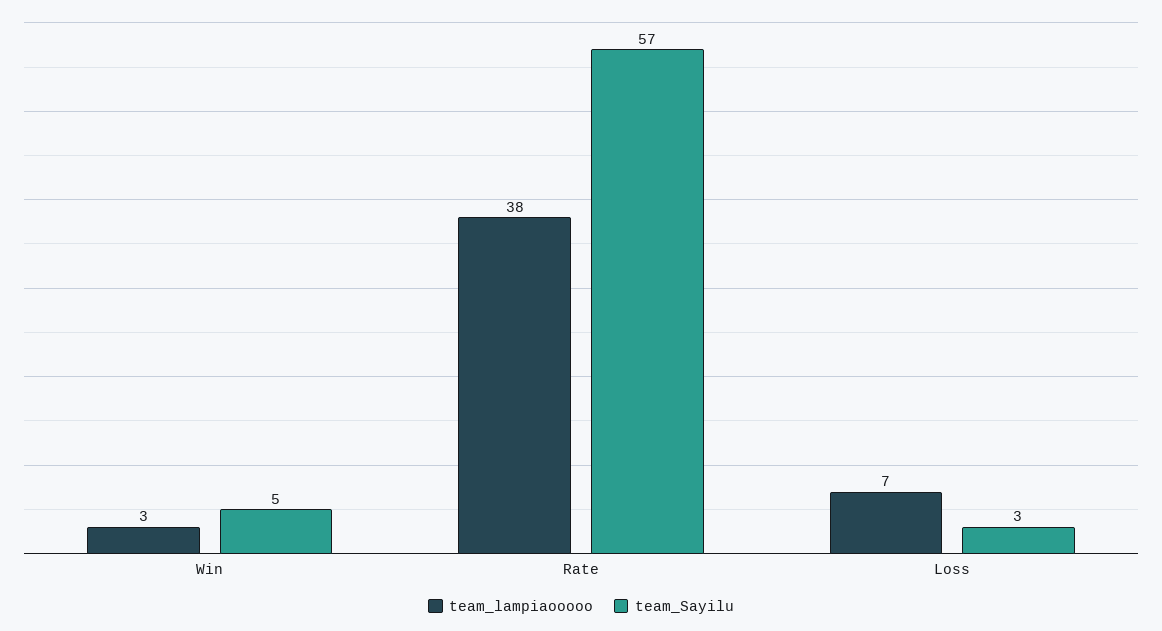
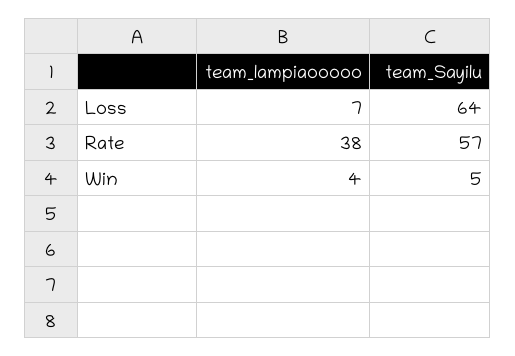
  {
    "team_lampiaooooo": {
-     "Win": 3,
+     "Win": 4,
      "Rate": 38,
      "Loss": 7
    },
    "team_Sayilu": {
      "Win": 5,
      "Rate": 57,
-     "Loss": 3
+     "Loss": 64
    }
  }

